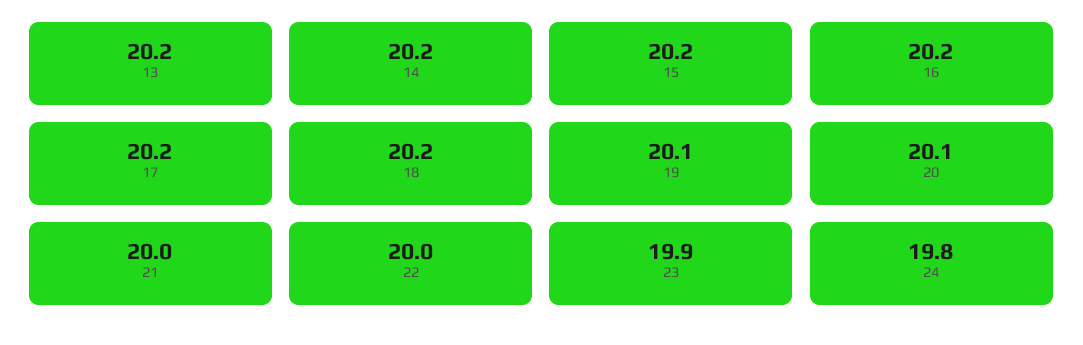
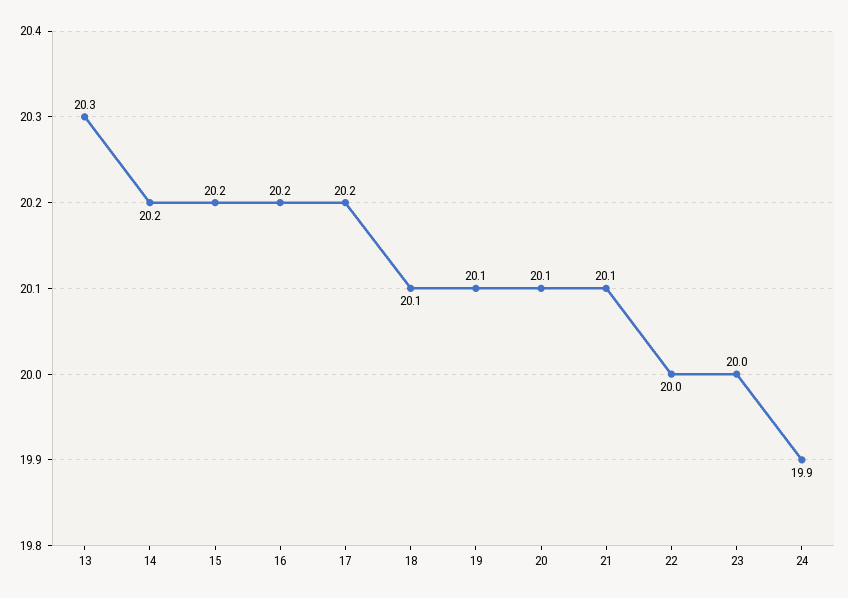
  {
-   "13": 20.2,
+   "13": 20.3,
    "14": 20.2,
    "15": 20.2,
    "16": 20.2,
    "17": 20.2,
-   "18": 20.2,
+   "18": 20.1,
    "19": 20.1,
    "20": 20.1,
-   "21": 20,
+   "21": 20.1,
    "22": 20,
-   "23": 19.9,
+   "23": 20,
-   "24": 19.8
+   "24": 19.9
  }

